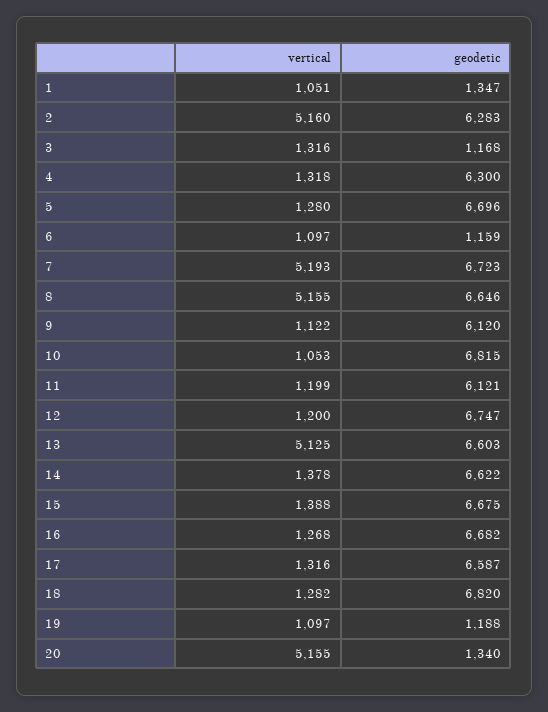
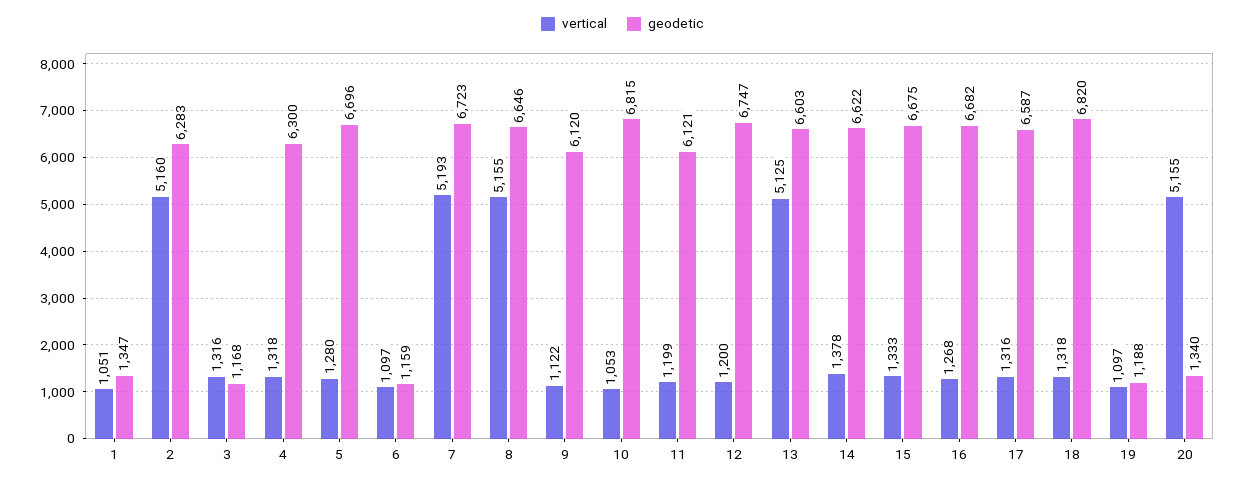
  {
    "vertical": {
      "1": 1051,
      "2": 5160,
      "3": 1316,
      "4": 1318,
      "5": 1280,
      "6": 1097,
      "7": 5193,
      "8": 5155,
      "9": 1122,
      "10": 1053,
      "11": 1199,
      "12": 1200,
      "13": 5125,
      "14": 1378,
-     "15": 1388,
+     "15": 1333,
      "16": 1268,
      "17": 1316,
-     "18": 1282,
+     "18": 1318,
      "19": 1097,
      "20": 5155
    },
    "geodetic": {
      "1": 1347,
      "2": 6283,
      "3": 1168,
      "4": 6300,
      "5": 6696,
      "6": 1159,
      "7": 6723,
      "8": 6646,
      "9": 6120,
      "10": 6815,
      "11": 6121,
      "12": 6747,
      "13": 6603,
      "14": 6622,
      "15": 6675,
      "16": 6682,
      "17": 6587,
      "18": 6820,
      "19": 1188,
      "20": 1340
    }
  }

